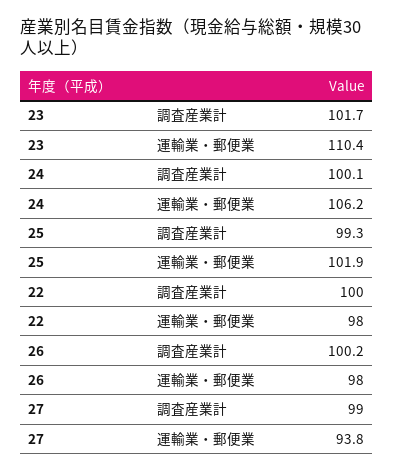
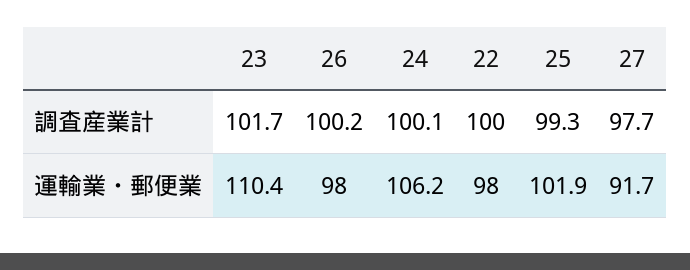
  {
    "23": {
      "調査産業計": 101.7,
      "運輸業・郵便業": 110.4
    },
    "24": {
      "調査産業計": 100.1,
      "運輸業・郵便業": 106.2
    },
    "25": {
      "調査産業計": 99.3,
      "運輸業・郵便業": 101.9
    },
    "22": {
      "調査産業計": 100,
      "運輸業・郵便業": 98
    },
    "26": {
      "調査産業計": 100.2,
      "運輸業・郵便業": 98
    },
    "27": {
-     "調査産業計": 99,
+     "調査産業計": 97.7,
-     "運輸業・郵便業": 93.8
+     "運輸業・郵便業": 91.7
    }
  }

